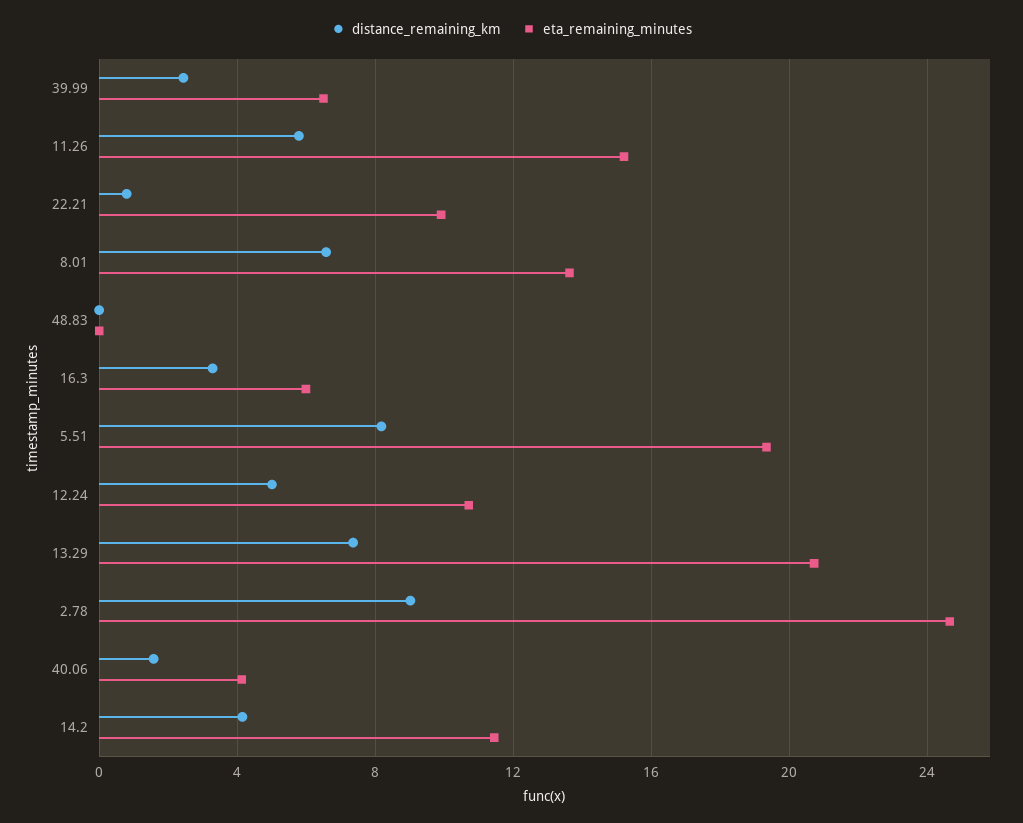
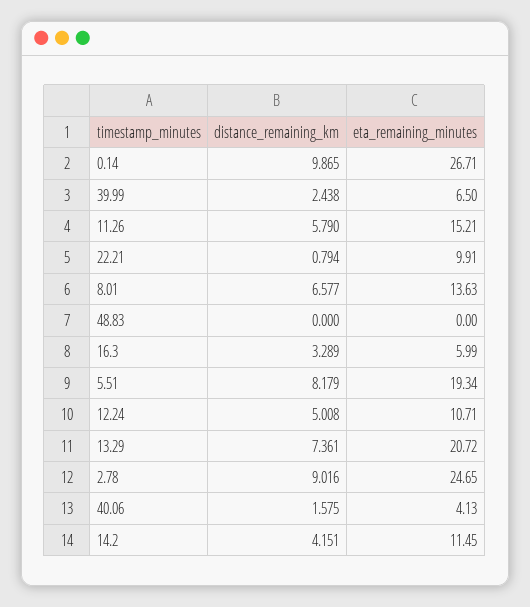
  {
    "distance_remaining_km": {
      "39.99": 2.438,
      "11.26": 5.79,
      "22.21": 0.794,
      "8.01": 6.577,
      "48.83": 0,
      "16.3": 3.289,
      "5.51": 8.179,
      "12.24": 5.008,
      "13.29": 7.361,
      "2.78": 9.016,
      "40.06": 1.575,
-     "14.2": 4.151
+     "14.2": 4.151,
+     "0.14": 9.865
    },
    "eta_remaining_minutes": {
      "39.99": 6.5,
      "11.26": 15.21,
      "22.21": 9.91,
      "8.01": 13.63,
      "48.83": 0,
      "16.3": 5.99,
      "5.51": 19.34,
      "12.24": 10.71,
      "13.29": 20.72,
      "2.78": 24.65,
      "40.06": 4.13,
-     "14.2": 11.45
+     "14.2": 11.45,
+     "0.14": 26.71
    }
  }

